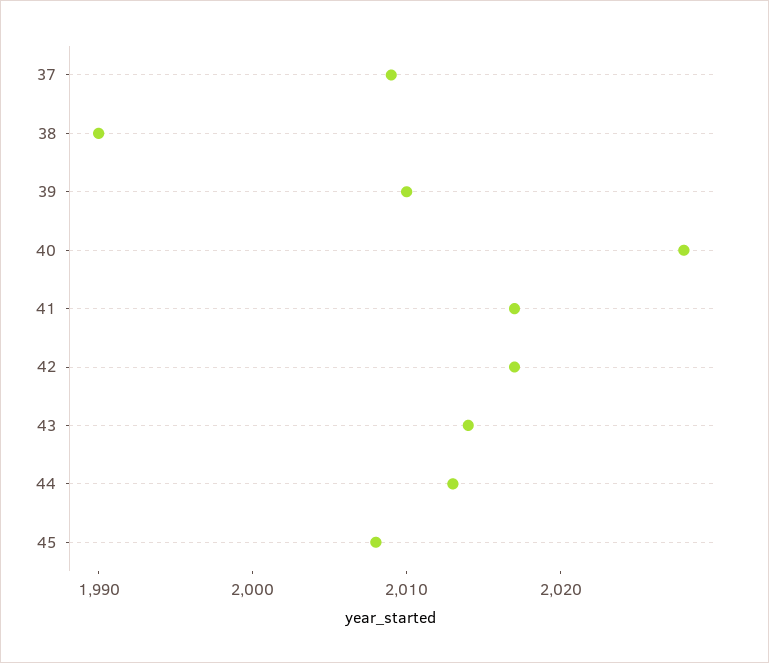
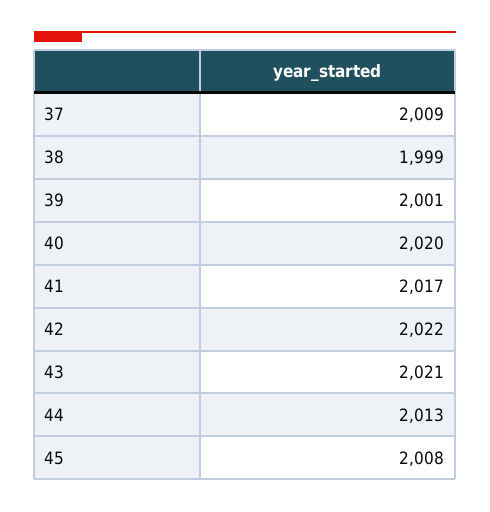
  {
    "37": 2009,
-   "38": 1990,
+   "38": 1999,
-   "39": 2010,
+   "39": 2001,
-   "40": 2028,
+   "40": 2020,
    "41": 2017,
-   "42": 2017,
+   "42": 2022,
-   "43": 2014,
+   "43": 2021,
    "44": 2013,
    "45": 2008
  }

